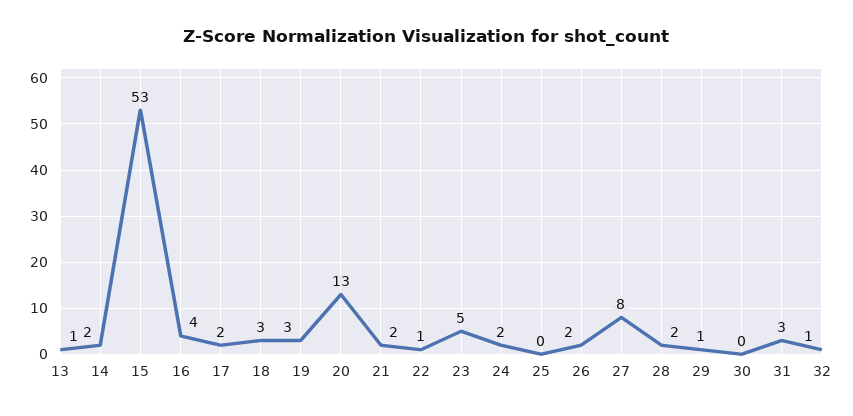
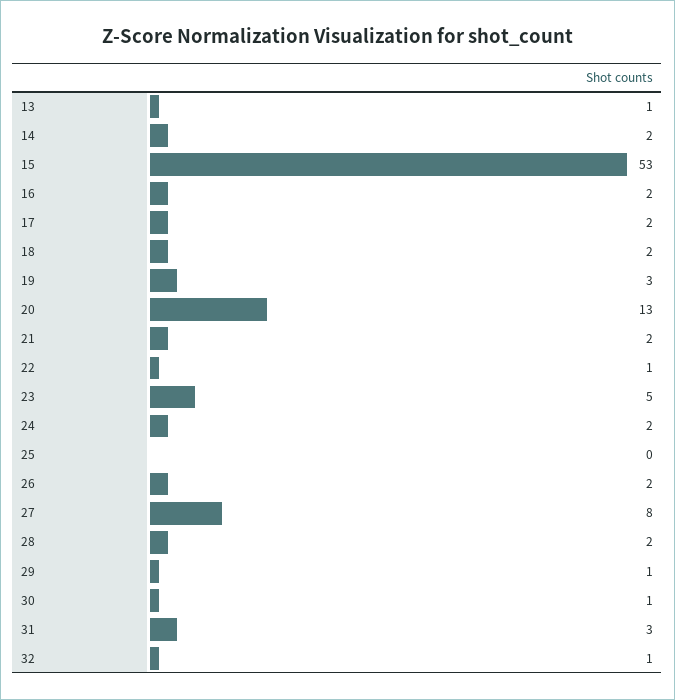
  {
    "13": 1,
    "14": 2,
    "15": 53,
-   "16": 4,
+   "16": 2,
    "17": 2,
-   "18": 3,
+   "18": 2,
    "19": 3,
    "20": 13,
    "21": 2,
    "22": 1,
    "23": 5,
    "24": 2,
    "25": 0,
    "26": 2,
    "27": 8,
    "28": 2,
    "29": 1,
-   "30": 0,
+   "30": 1,
    "31": 3,
    "32": 1
  }

